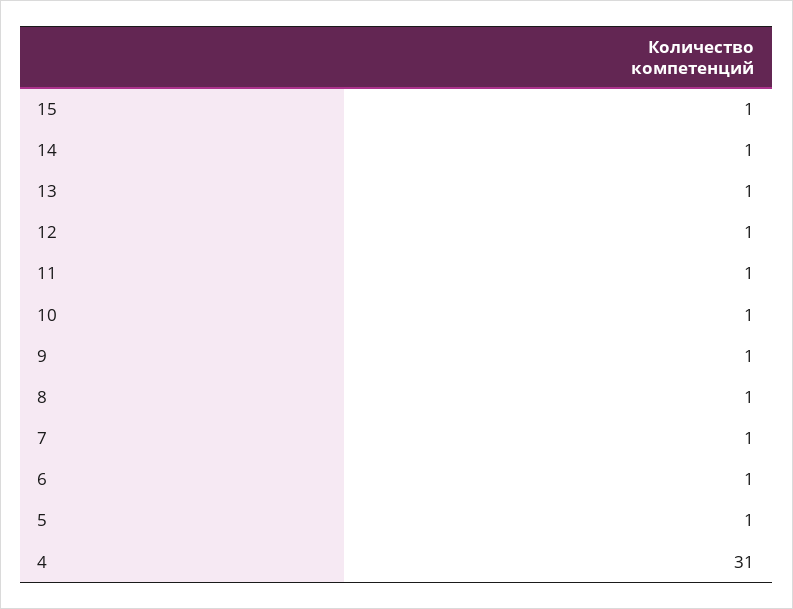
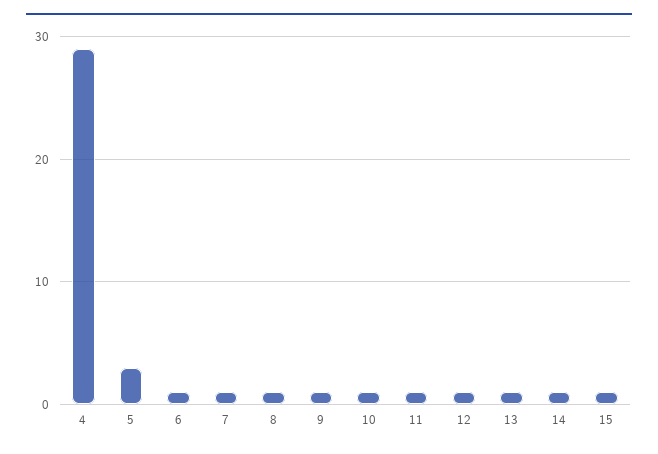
  {
    "15": 1,
    "14": 1,
    "13": 1,
    "12": 1,
    "11": 1,
    "10": 1,
    "9": 1,
    "8": 1,
    "7": 1,
    "6": 1,
-   "5": 1,
+   "5": 3,
-   "4": 31
+   "4": 29
  }

